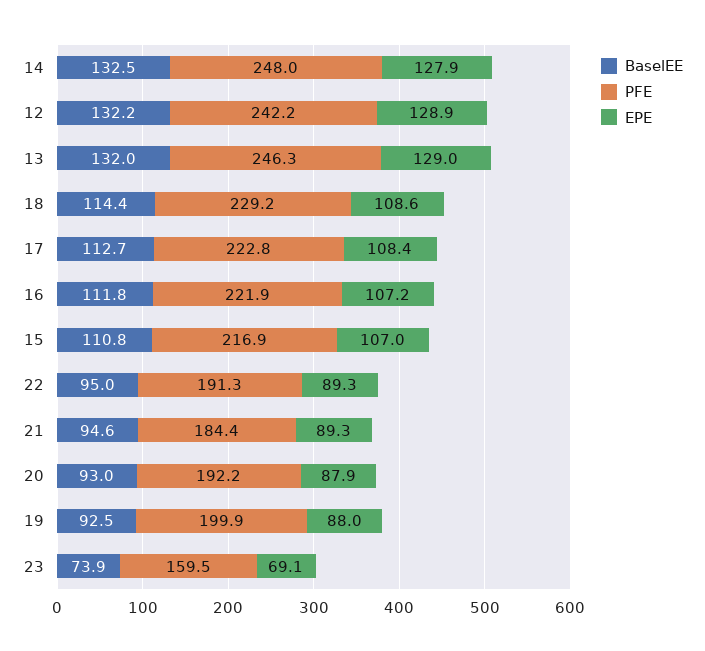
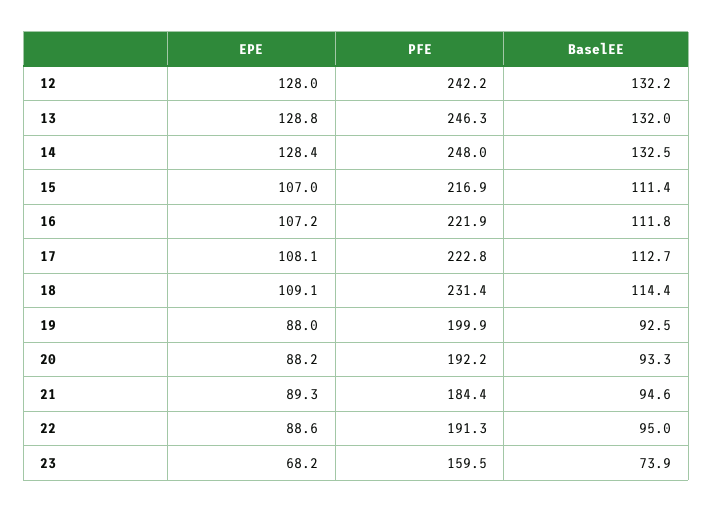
  {
    "BaselEE": {
      "14": 132.5,
      "12": 132.2,
      "13": 132,
      "18": 114.4,
      "17": 112.7,
      "16": 111.8,
-     "15": 110.8,
+     "15": 111.4,
      "22": 95,
      "21": 94.6,
-     "20": 93,
+     "20": 93.3,
      "19": 92.5,
      "23": 73.9
    },
    "PFE": {
      "14": 248,
      "12": 242.2,
      "13": 246.3,
-     "18": 229.2,
+     "18": 231.4,
      "17": 222.8,
      "16": 221.9,
      "15": 216.9,
      "22": 191.3,
      "21": 184.4,
      "20": 192.2,
      "19": 199.9,
      "23": 159.5
    },
    "EPE": {
-     "14": 127.9,
+     "14": 128.4,
-     "12": 128.9,
+     "12": 128,
-     "13": 129,
+     "13": 128.8,
-     "18": 108.6,
+     "18": 109.1,
-     "17": 108.4,
+     "17": 108.1,
      "16": 107.2,
      "15": 107,
-     "22": 89.3,
+     "22": 88.6,
      "21": 89.3,
-     "20": 87.9,
+     "20": 88.2,
      "19": 88,
-     "23": 69.1
+     "23": 68.2
    }
  }

